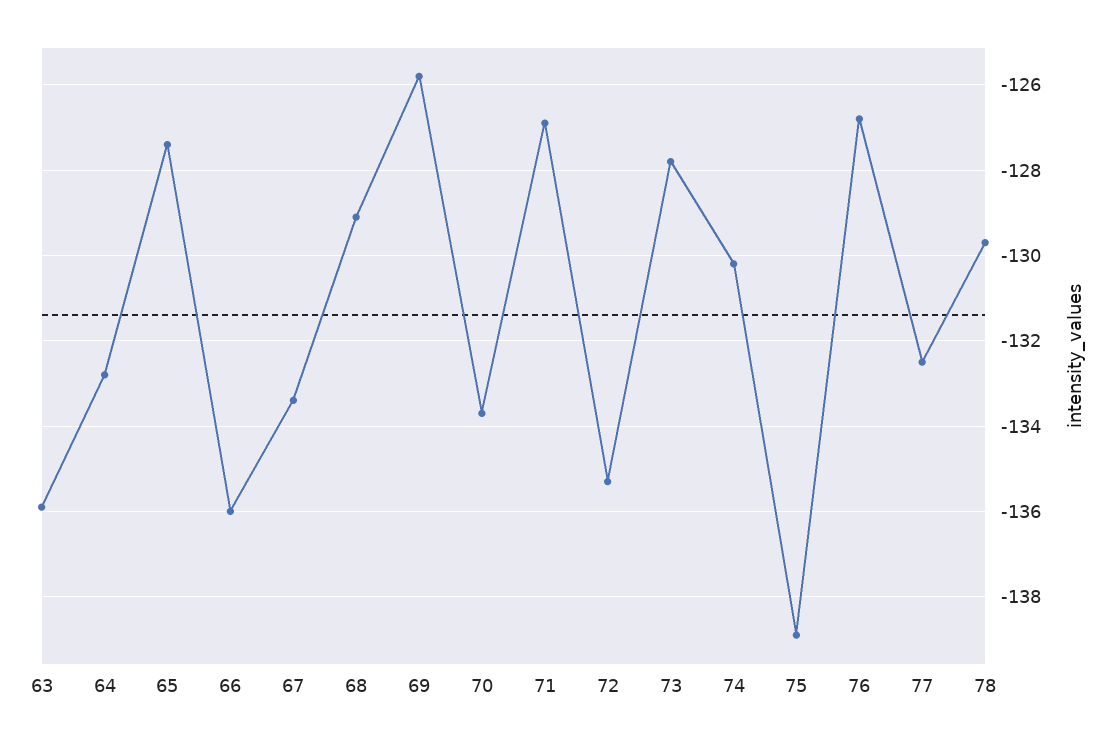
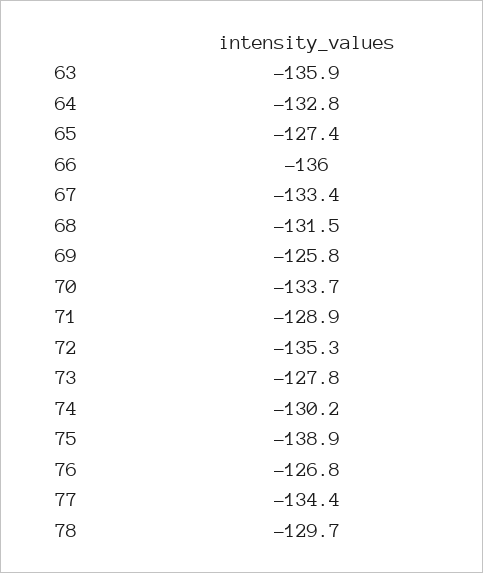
  {
    "63": -135.9,
    "64": -132.8,
    "65": -127.4,
    "66": -136,
    "67": -133.4,
-   "68": -129,
+   "68": -131.5,
    "69": -125.8,
    "70": -133.7,
-   "71": -127,
+   "71": -128.9,
    "72": -135.3,
    "73": -127.8,
    "74": -130.2,
    "75": -138.9,
    "76": -126.8,
-   "77": -132.5,
+   "77": -134.4,
    "78": -129.7
  }

